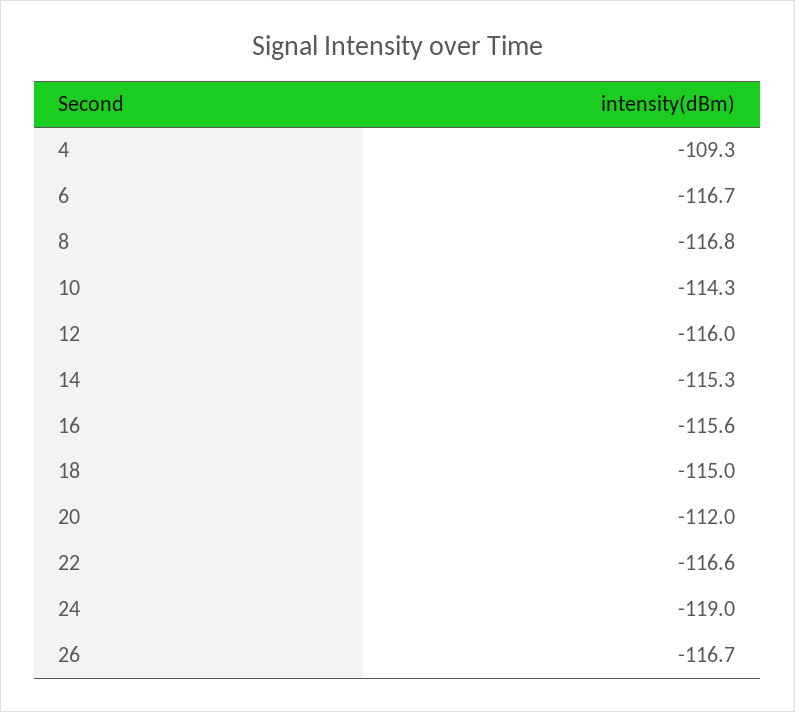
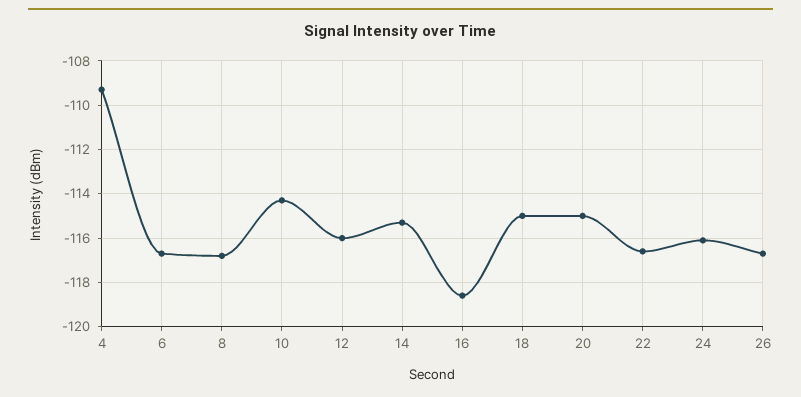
  {
    "4": -109.3,
    "6": -116.7,
    "8": -116.8,
    "10": -114.3,
    "12": -116,
    "14": -115.3,
-   "16": -115.6,
+   "16": -118.5,
    "18": -115,
-   "20": -112,
+   "20": -115,
    "22": -116.6,
-   "24": -119,
+   "24": -116,
    "26": -116.7
  }

